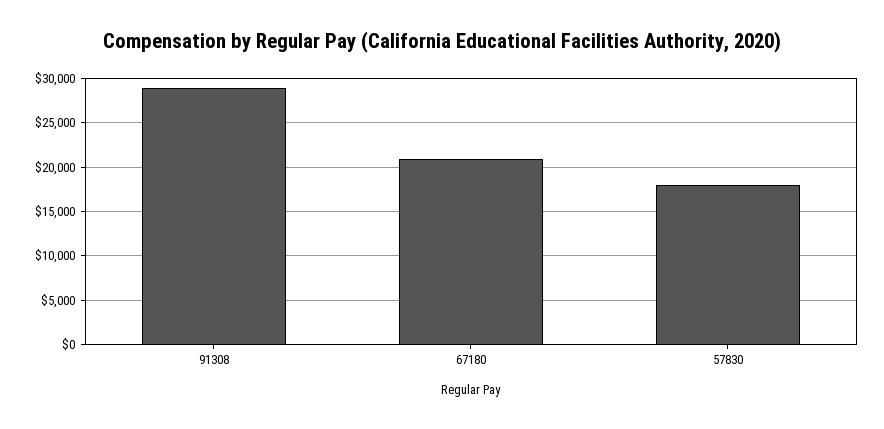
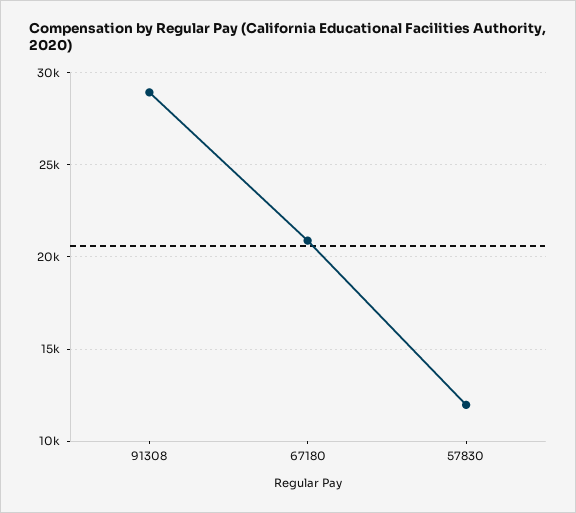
  {
    "91308": 29000,
    "67180": 21000,
-   "57830": 18000
+   "57830": 12000
  }

